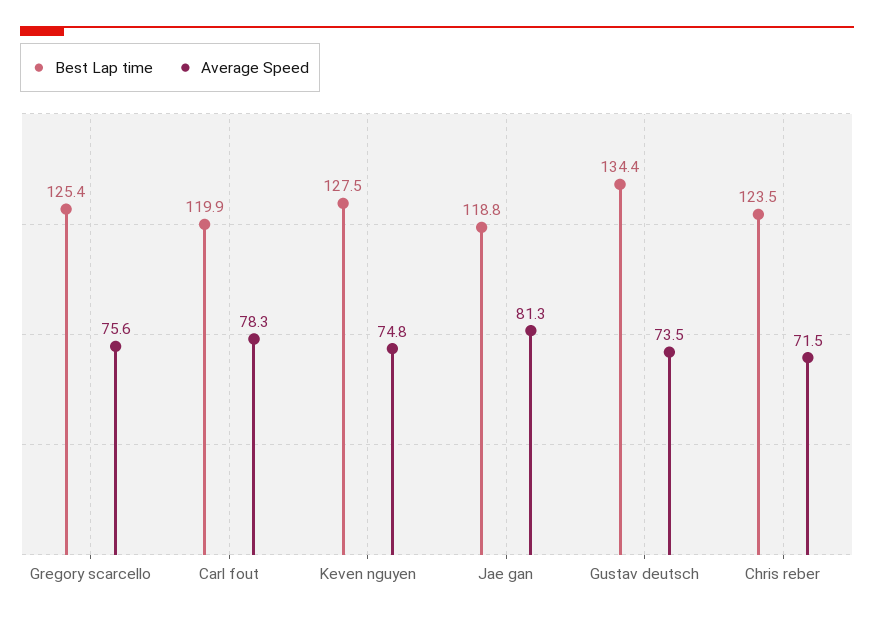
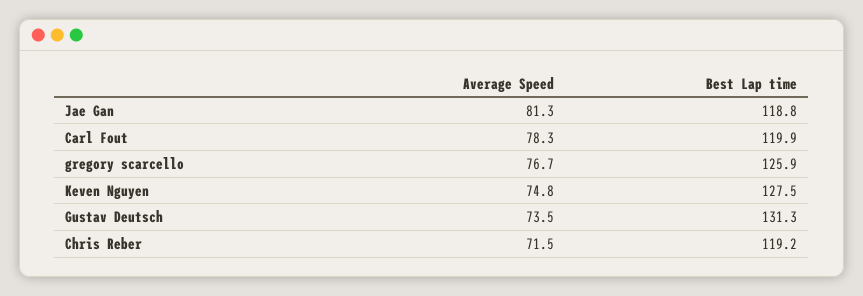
  {
    "Best Lap time": {
-     "Gregory scarcello": 125.4,
+     "Gregory scarcello": 125.9,
      "Carl fout": 119.9,
      "Keven nguyen": 127.5,
      "Jae gan": 118.8,
-     "Gustav deutsch": 134.4,
+     "Gustav deutsch": 131.3,
-     "Chris reber": 123.5
+     "Chris reber": 119.2
    },
    "Average Speed": {
-     "Gregory scarcello": 75.6,
+     "Gregory scarcello": 76.7,
      "Carl fout": 78.3,
      "Keven nguyen": 74.8,
      "Jae gan": 81.3,
      "Gustav deutsch": 73.5,
      "Chris reber": 71.5
    }
  }

